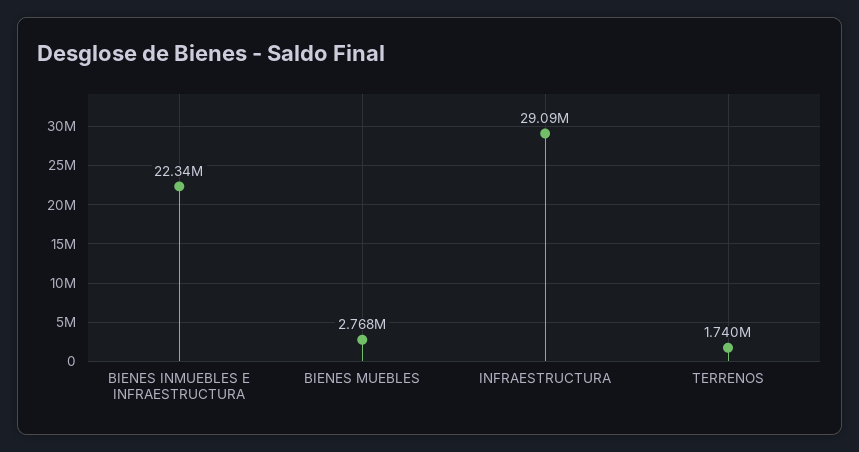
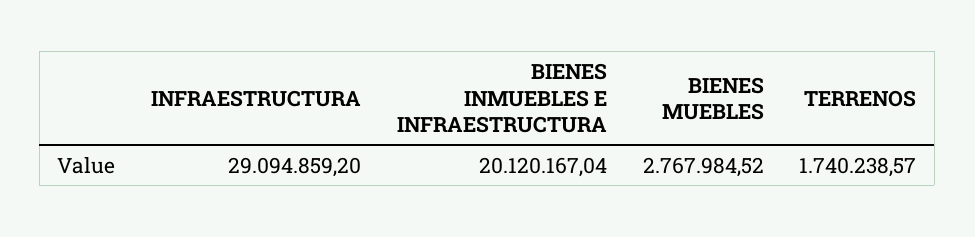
  {
-   "BIENES INMUEBLES E INFRAESTRUCTURA": 22340000,
+   "BIENES INMUEBLES E INFRAESTRUCTURA": 20120167.04,
    "BIENES MUEBLES": 2767984.52,
    "INFRAESTRUCTURA": 29094859.2,
    "TERRENOS": 1740238.57
  }

